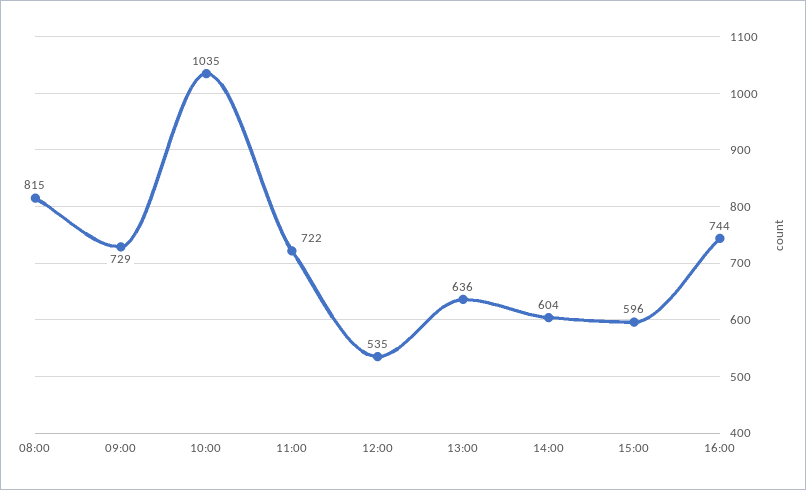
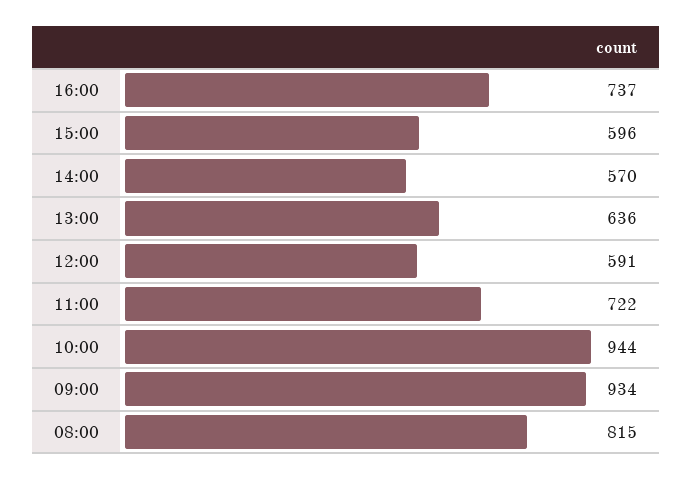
  {
    "08:00": 815,
-   "09:00": 729,
+   "09:00": 934,
-   "10:00": 1035,
+   "10:00": 944,
    "11:00": 722,
-   "12:00": 535,
+   "12:00": 591,
    "13:00": 636,
-   "14:00": 604,
+   "14:00": 570,
    "15:00": 596,
-   "16:00": 744
+   "16:00": 737
  }

